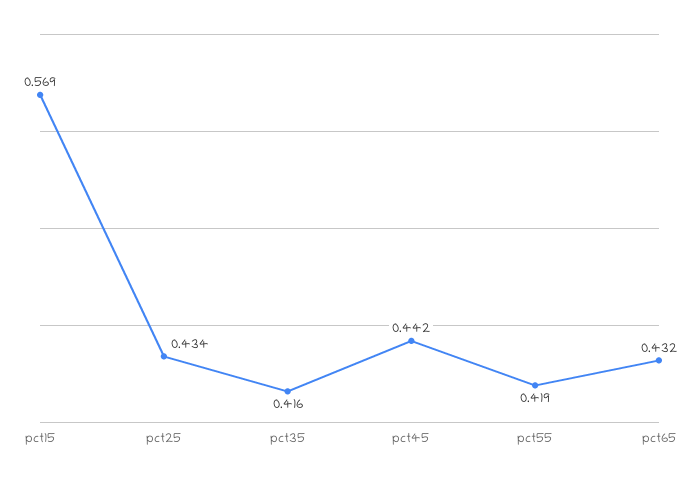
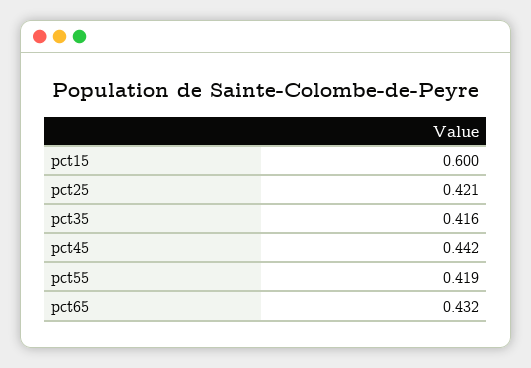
  {
-   "pct15": 0.569,
+   "pct15": 0.6,
-   "pct25": 0.434,
+   "pct25": 0.421,
    "pct35": 0.416,
    "pct45": 0.442,
    "pct55": 0.419,
    "pct65": 0.432
  }

